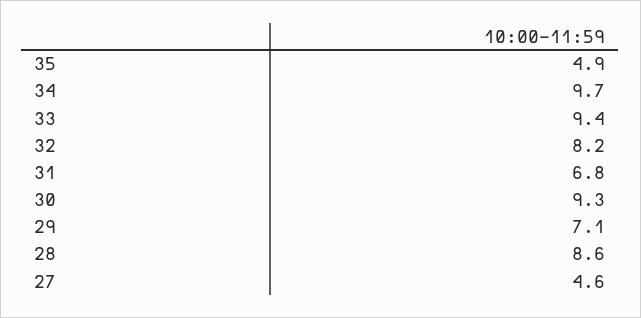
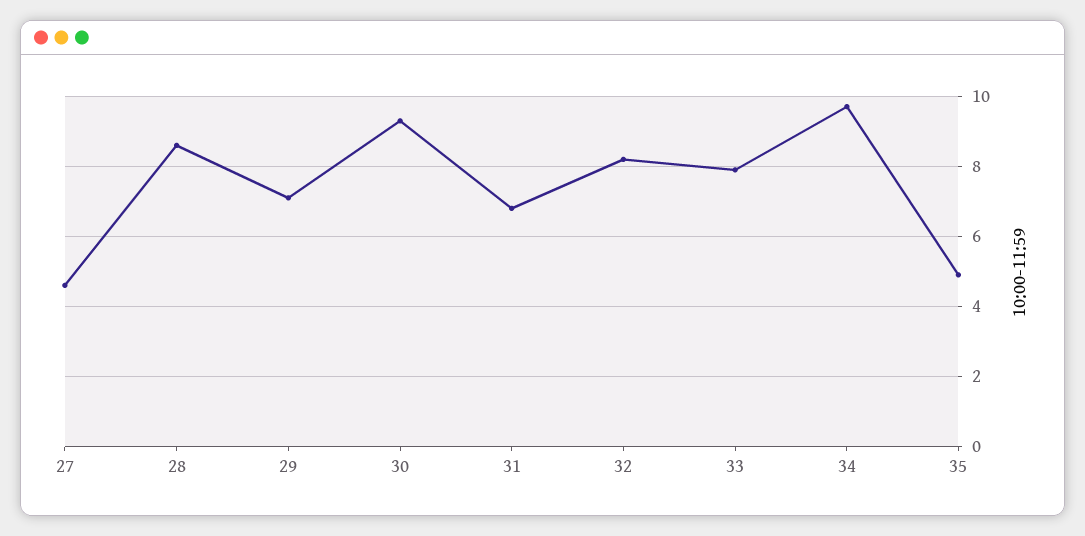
  {
    "35": 4.9,
    "34": 9.7,
-   "33": 9.4,
+   "33": 8,
    "32": 8.2,
    "31": 6.8,
    "30": 9.3,
    "29": 7.1,
    "28": 8.6,
    "27": 4.6
  }

